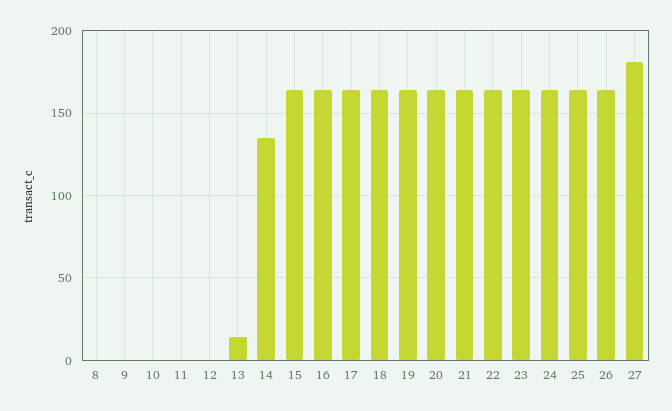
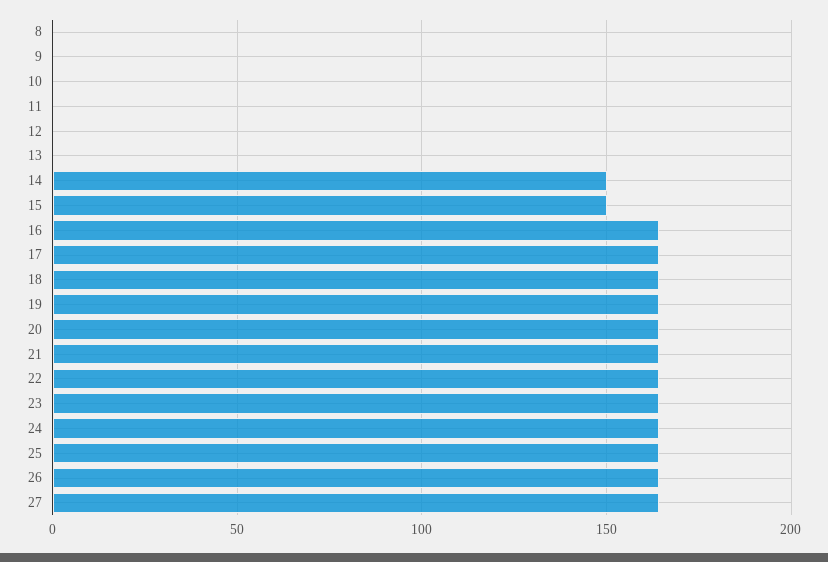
  {
    "8": 0,
    "9": 0,
    "10": 0,
    "11": 0,
    "12": 0,
-   "13": 15,
+   "13": 0,
-   "14": 135,
+   "14": 150,
-   "15": 165,
+   "15": 150,
    "16": 165,
    "17": 165,
    "18": 165,
    "19": 165,
    "20": 165,
    "21": 165,
    "22": 165,
    "23": 165,
    "24": 165,
    "25": 165,
    "26": 165,
-   "27": 180
+   "27": 165
  }

